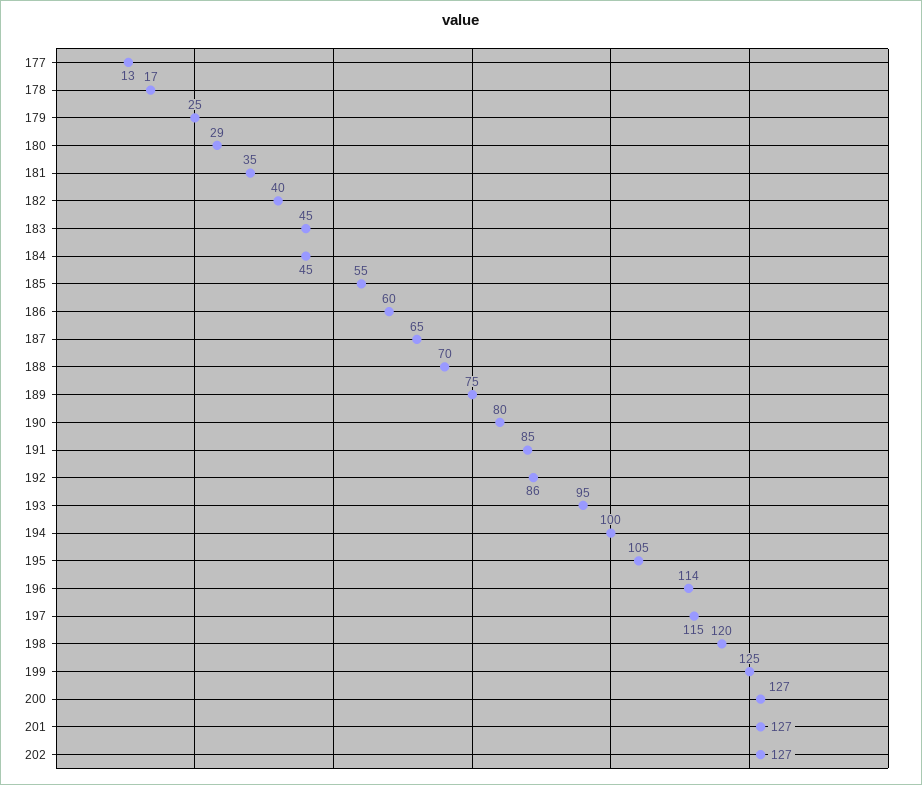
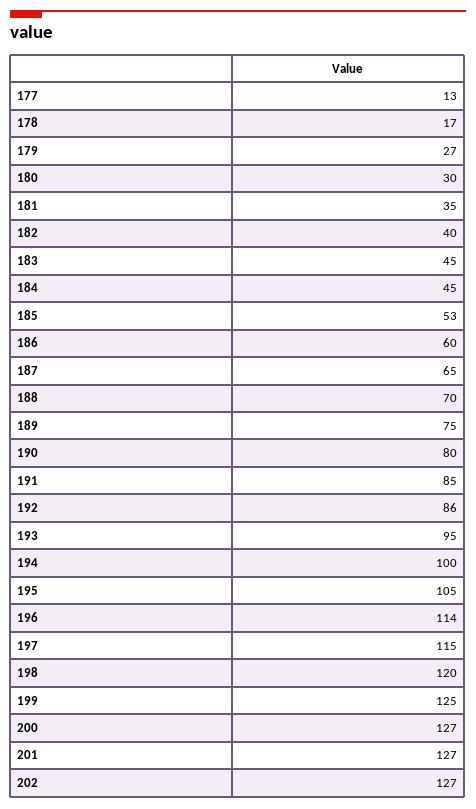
  {
    "177": 13,
    "178": 17,
-   "179": 25,
+   "179": 27,
-   "180": 29,
+   "180": 30,
    "181": 35,
    "182": 40,
    "183": 45,
    "184": 45,
-   "185": 55,
+   "185": 53,
    "186": 60,
    "187": 65,
    "188": 70,
    "189": 75,
    "190": 80,
    "191": 85,
    "192": 86,
    "193": 95,
    "194": 100,
    "195": 105,
    "196": 114,
    "197": 115,
    "198": 120,
    "199": 125,
    "200": 127,
    "201": 127,
    "202": 127
  }

